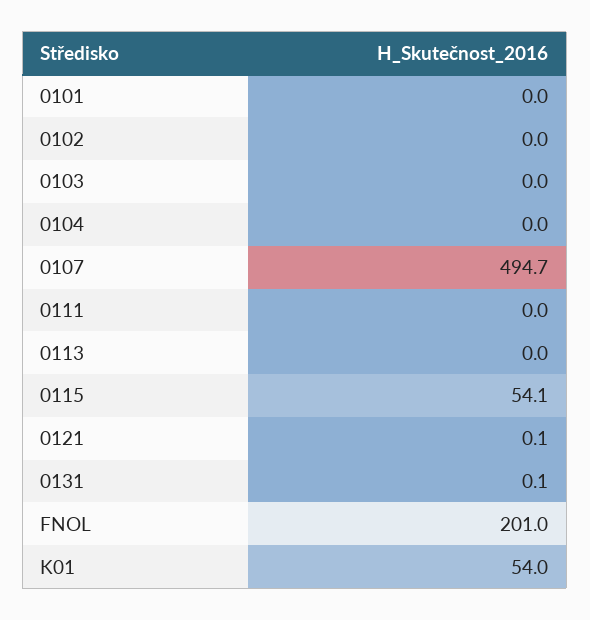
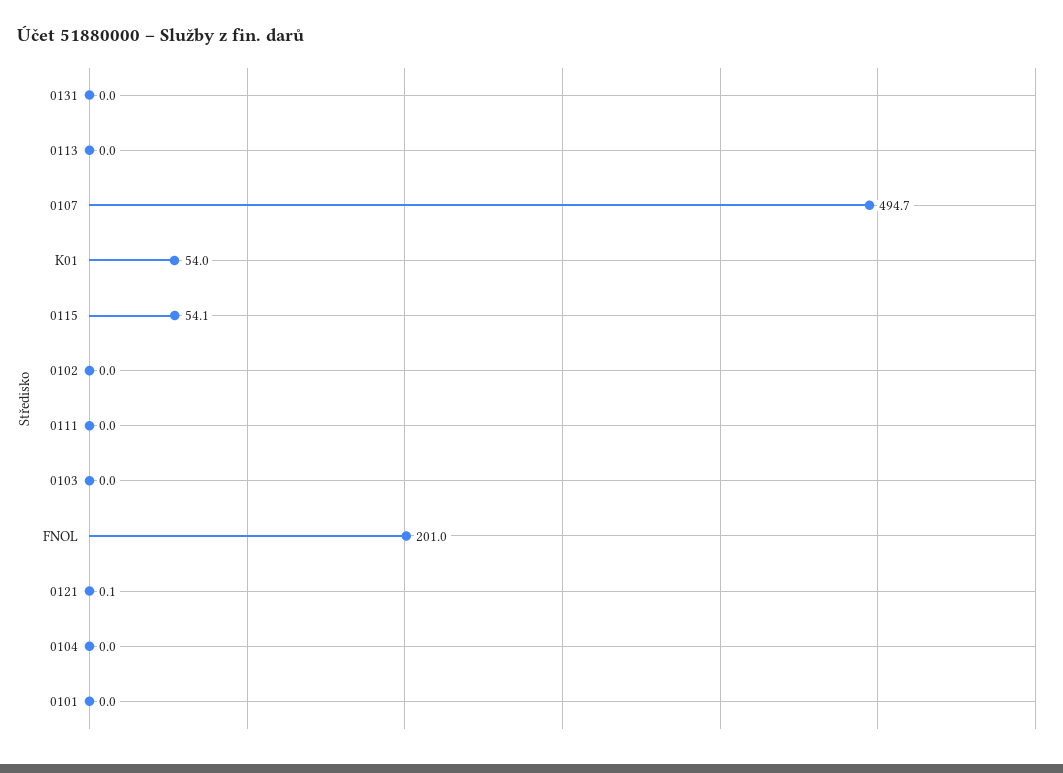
  {
    "0101": 0,
    "0102": 0,
    "0103": 0,
    "0104": 0,
    "0107": 494.7,
    "0111": 0,
    "0113": 0,
    "0115": 54.1,
    "0121": 0.1,
-   "0131": 0.1,
+   "0131": 0,
    "FNOL": 201,
    "K01": 54
  }

